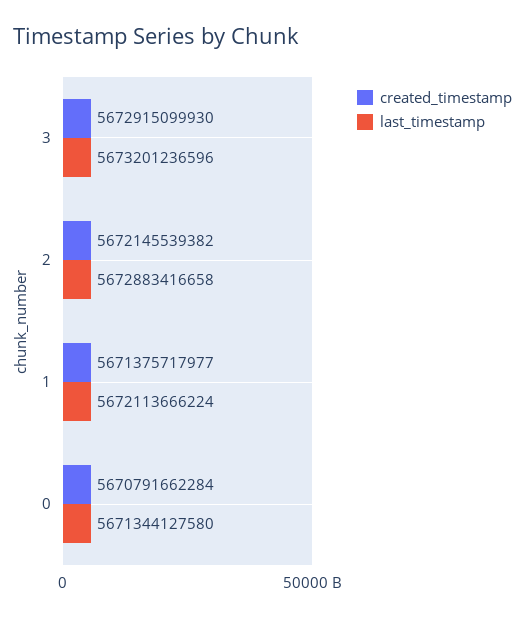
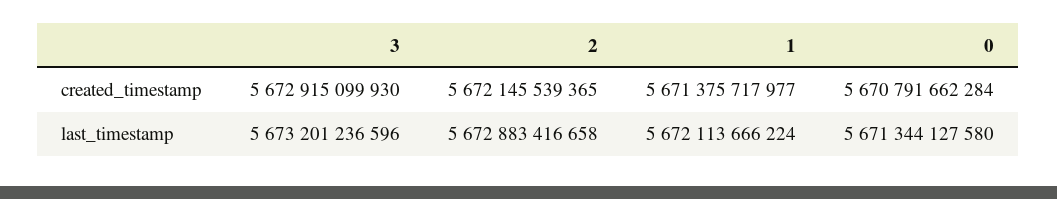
  {
    "created_timestamp": {
      "3": 5672915099930,
-     "2": 5672145539382,
+     "2": 5672145539365,
      "1": 5671375717977,
      "0": 5670791662284
    },
    "last_timestamp": {
      "3": 5673201236596,
      "2": 5672883416658,
      "1": 5672113666224,
      "0": 5671344127580
    }
  }

